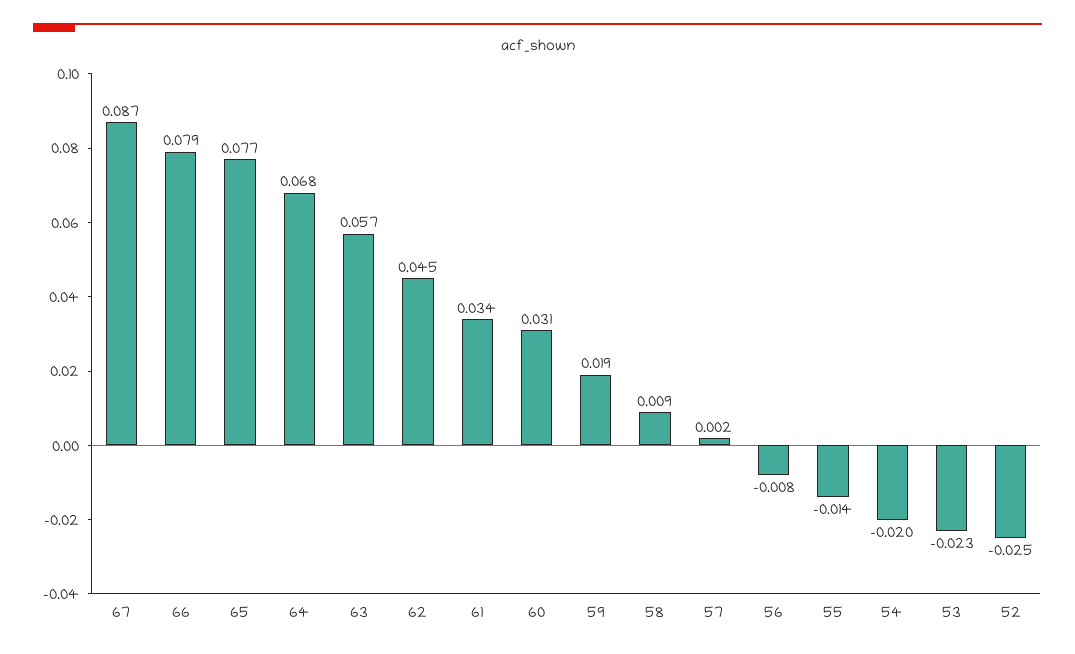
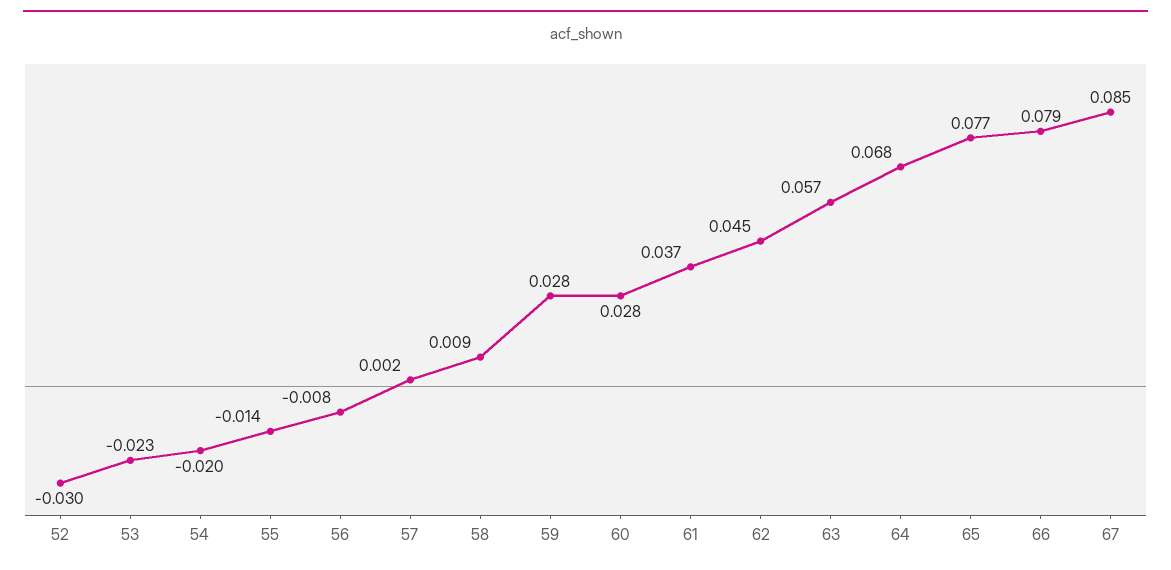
  {
-   "67": 0.087,
+   "67": 0.085,
    "66": 0.079,
    "65": 0.077,
    "64": 0.068,
    "63": 0.057,
    "62": 0.045,
-   "61": 0.034,
+   "61": 0.037,
-   "60": 0.031,
+   "60": 0.028,
-   "59": 0.019,
+   "59": 0.028,
    "58": 0.009,
    "57": 0.002,
    "56": -0.008,
    "55": -0.014,
    "54": -0.02,
    "53": -0.023,
-   "52": -0.025
+   "52": -0.03
  }

